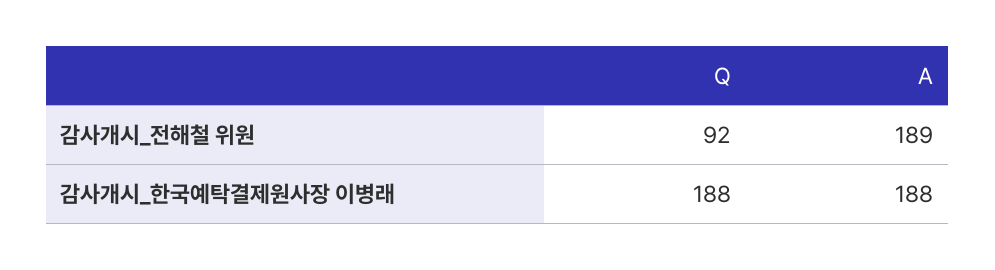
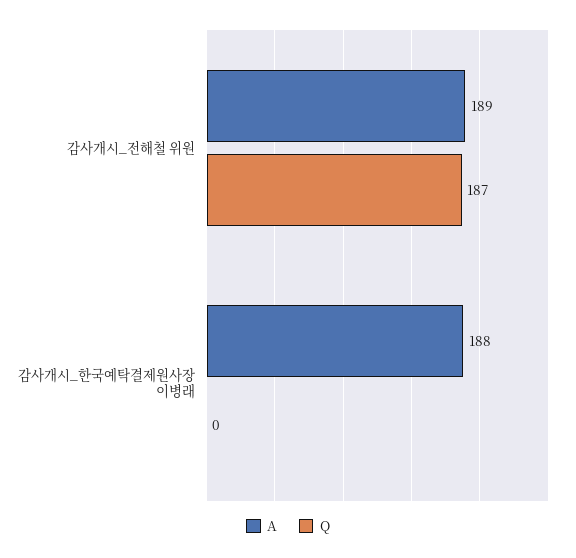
  {
    "Q": {
-     "감사개시_전해철 위원": 92,
+     "감사개시_전해철 위원": 187,
-     "감사개시_한국예탁결제원사장 이병래": 188
+     "감사개시_한국예탁결제원사장 이병래": 0
    },
    "A": {
      "감사개시_전해철 위원": 189,
      "감사개시_한국예탁결제원사장 이병래": 188
    }
  }

